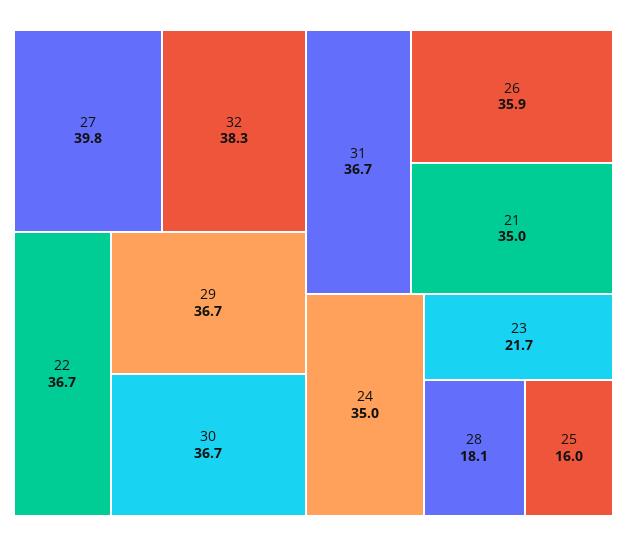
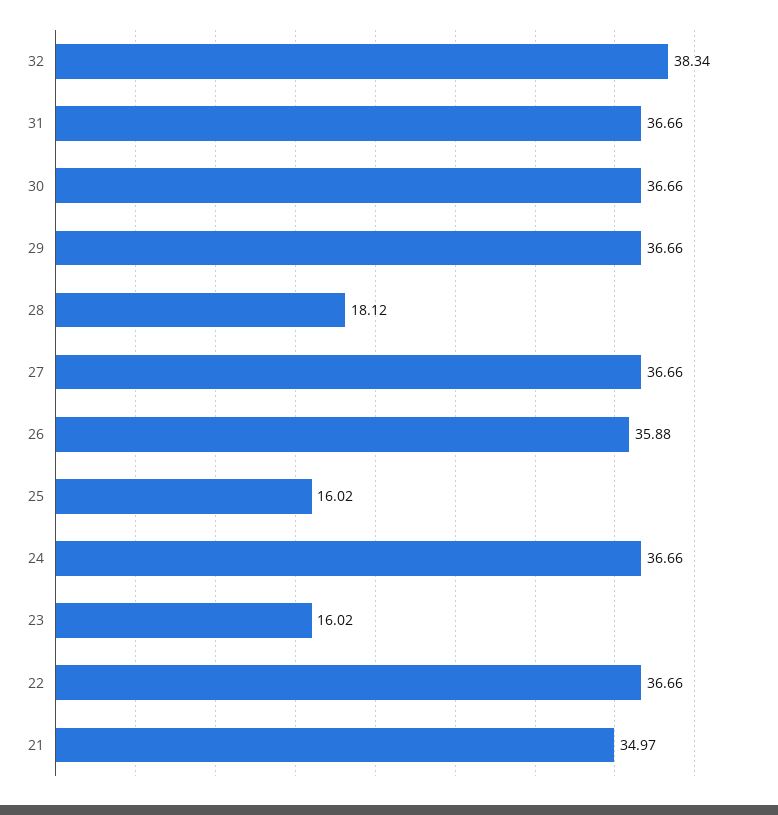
  {
-   "27": 39.8,
+   "27": 36.66,
    "32": 38.34,
    "22": 36.66,
    "29": 36.66,
    "30": 36.66,
    "31": 36.66,
    "26": 35.88,
    "21": 34.97,
-   "24": 35,
+   "24": 36.66,
-   "23": 21.7,
+   "23": 16.02,
    "28": 18.12,
    "25": 16.02
  }

